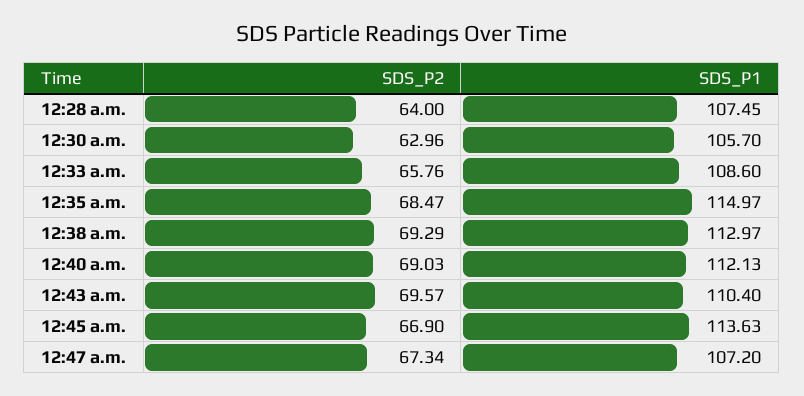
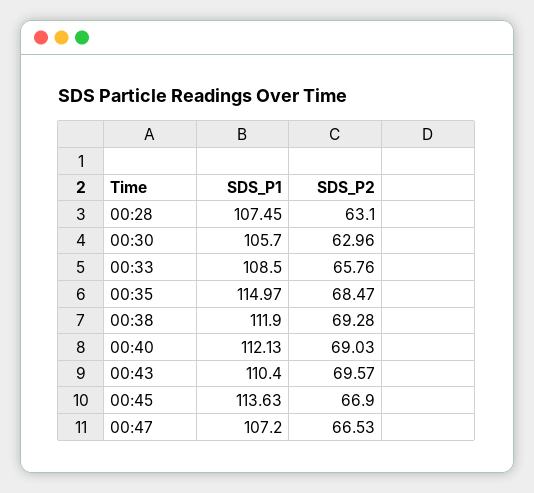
  {
    "SDS_P2": {
-     "12:28 a.m.": 64,
+     "12:28 a.m.": 63.1,
      "12:30 a.m.": 62.96,
      "12:33 a.m.": 65.76,
      "12:35 a.m.": 68.47,
-     "12:38 a.m.": 69.29,
+     "12:38 a.m.": 69.28,
      "12:40 a.m.": 69.03,
      "12:43 a.m.": 69.57,
      "12:45 a.m.": 66.9,
-     "12:47 a.m.": 67.34
+     "12:47 a.m.": 66.53
    },
    "SDS_P1": {
      "12:28 a.m.": 107.45,
      "12:30 a.m.": 105.7,
-     "12:33 a.m.": 108.6,
+     "12:33 a.m.": 108.5,
      "12:35 a.m.": 114.97,
-     "12:38 a.m.": 112.97,
+     "12:38 a.m.": 111.9,
      "12:40 a.m.": 112.13,
      "12:43 a.m.": 110.4,
      "12:45 a.m.": 113.63,
      "12:47 a.m.": 107.2
    }
  }

